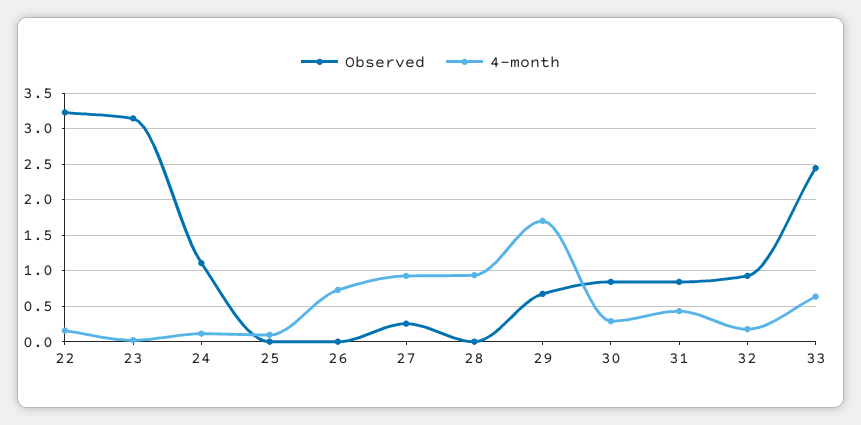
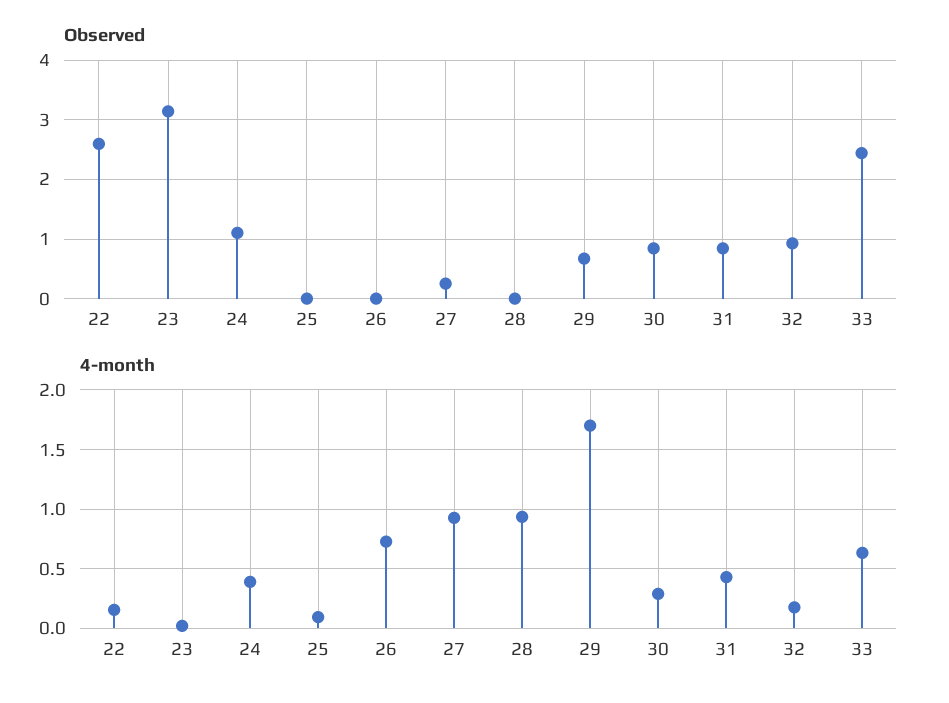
  {
    "Observed": {
-     "22": 3.2,
+     "22": 2.6,
      "23": 3.1,
      "24": 1.1,
      "25": 0,
      "26": 0,
      "27": 0.3,
      "28": 0,
      "29": 0.7,
      "30": 0.8,
      "31": 0.8,
      "32": 0.9,
      "33": 2.4
    },
    "4-month": {
      "22": 0.2,
      "23": 0,
-     "24": 0.1,
+     "24": 0.4,
      "25": 0.1,
      "26": 0.7,
      "27": 0.9,
      "28": 0.9,
      "29": 1.7,
      "30": 0.3,
      "31": 0.4,
      "32": 0.2,
      "33": 0.6
    }
  }

